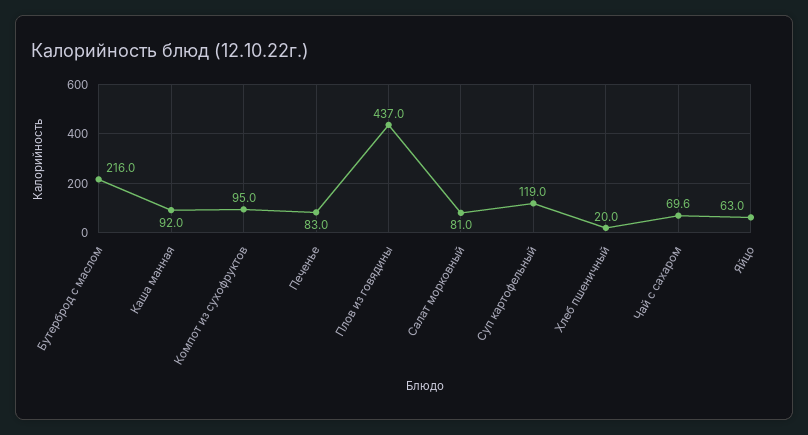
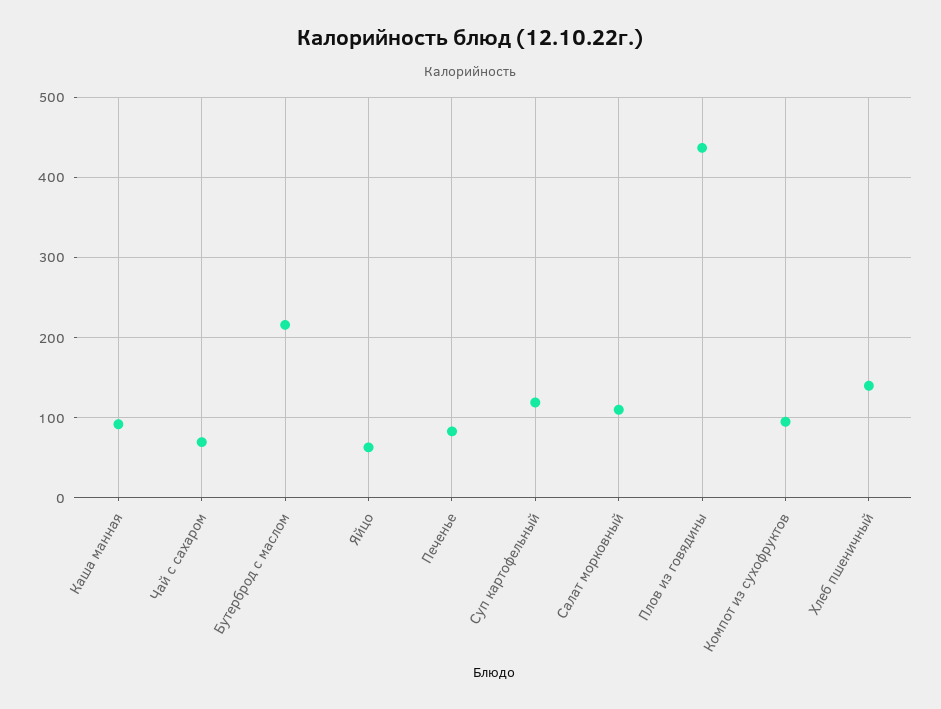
  {
    "Бутерброд с маслом": 216,
    "Каша манная": 92,
    "Компот из сухофруктов": 95,
    "Печенье": 83,
    "Плов из говядины": 437,
-   "Салат морковный": 81,
+   "Салат морковный": 110,
    "Суп картофельный": 119,
-   "Хлеб пшеничный": 20,
+   "Хлеб пшеничный": 140,
    "Чай с сахаром": 69.6,
    "Яйцо": 63
  }

